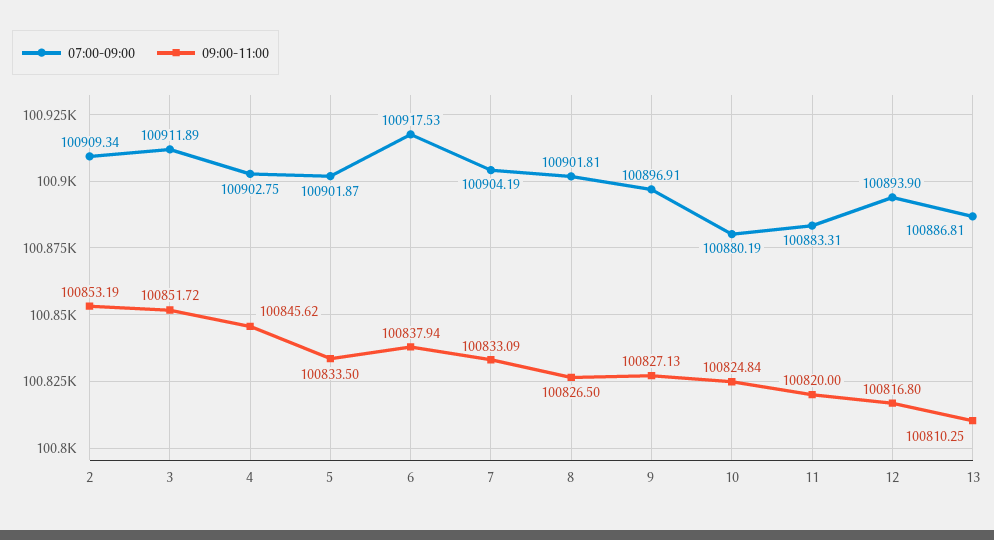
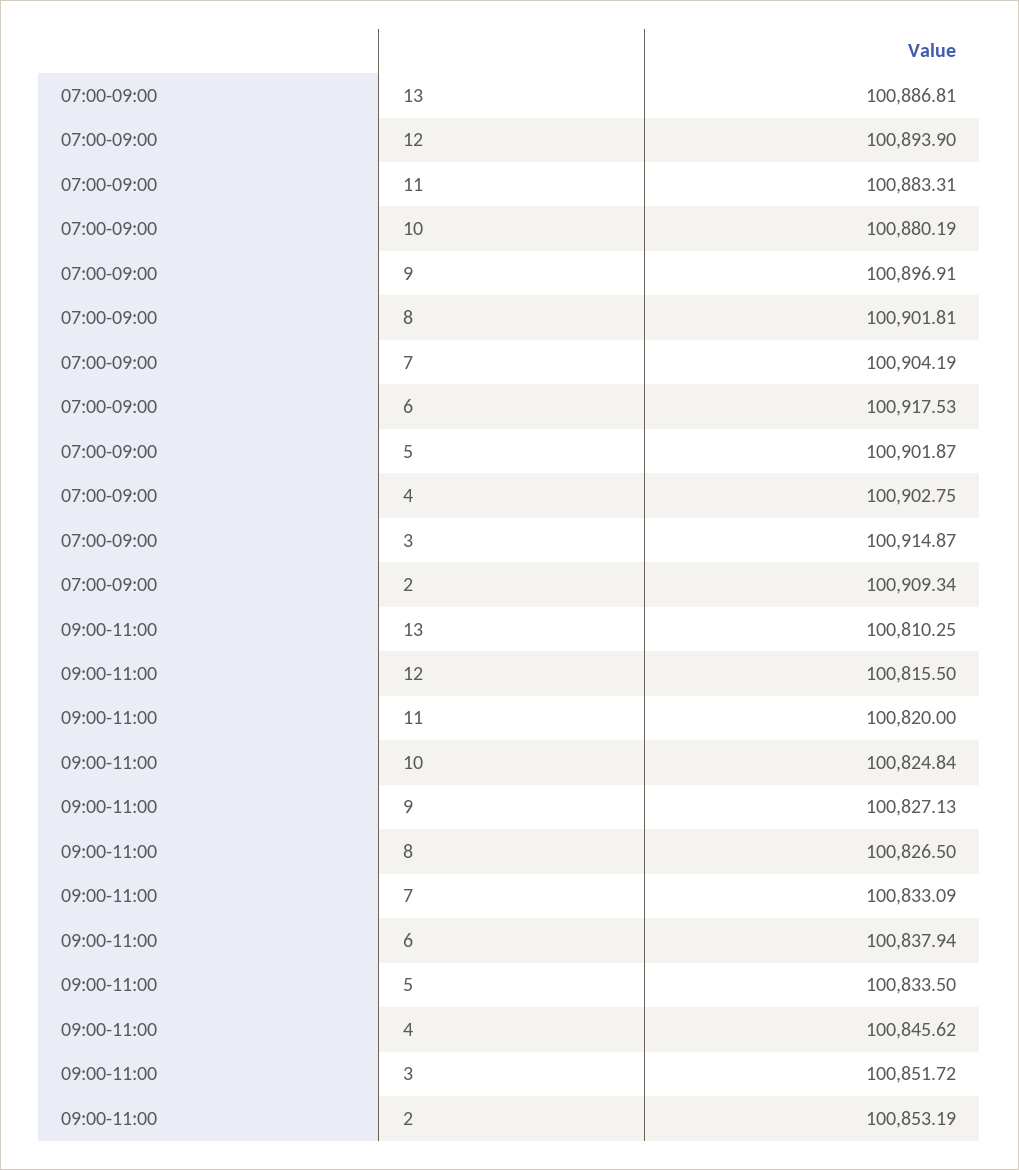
  {
    "07:00-09:00": {
      "2": 100909.34,
-     "3": 100911.89,
+     "3": 100914.87,
      "4": 100902.75,
      "5": 100901.87,
      "6": 100917.53,
      "7": 100904.19,
      "8": 100901.81,
      "9": 100896.91,
      "10": 100880.19,
      "11": 100883.31,
      "12": 100893.9,
      "13": 100886.81
    },
    "09:00-11:00": {
      "2": 100853.19,
      "3": 100851.72,
      "4": 100845.62,
      "5": 100833.5,
      "6": 100837.94,
      "7": 100833.09,
      "8": 100826.5,
      "9": 100827.13,
      "10": 100824.84,
      "11": 100820,
-     "12": 100816.8,
+     "12": 100815.5,
      "13": 100810.25
    }
  }

